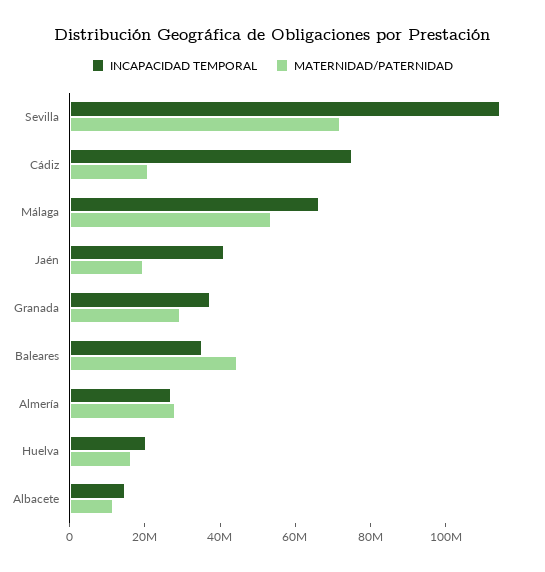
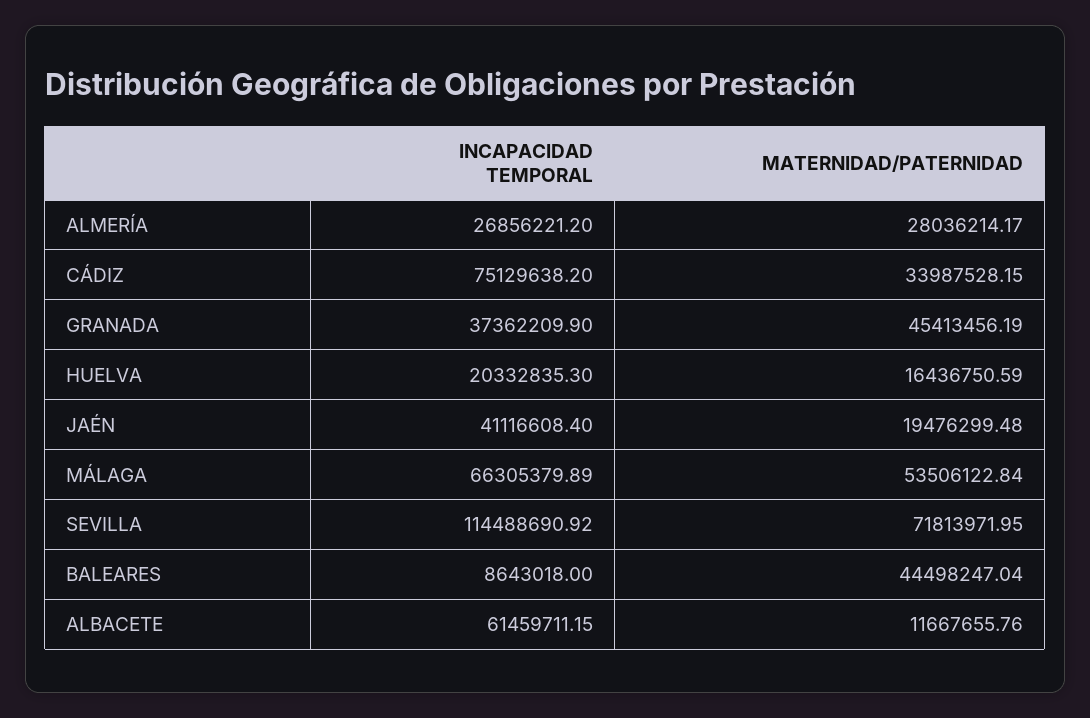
  {
    "INCAPACIDAD TEMPORAL": {
      "Sevilla": 114488690.92,
      "Cádiz": 75129638.2,
      "Málaga": 66305379.89,
      "Jaén": 41116608.4,
      "Granada": 37362209.9,
-     "Baleares": 35000000,
+     "Baleares": 8643018,
      "Almería": 26856221.2,
      "Huelva": 20332835.3,
-     "Albacete": 15000000
+     "Albacete": 61459711.15
    },
    "MATERNIDAD/PATERNIDAD": {
      "Sevilla": 71813971.95,
-     "Cádiz": 20000000,
+     "Cádiz": 33987528.15,
      "Málaga": 53506122.84,
      "Jaén": 19476299.48,
-     "Granada": 30000000,
+     "Granada": 45413456.19,
      "Baleares": 44498247.04,
      "Almería": 28036214.17,
      "Huelva": 16436750.59,
      "Albacete": 11667655.76
    }
  }

